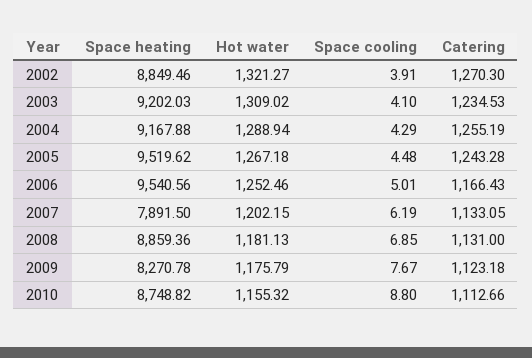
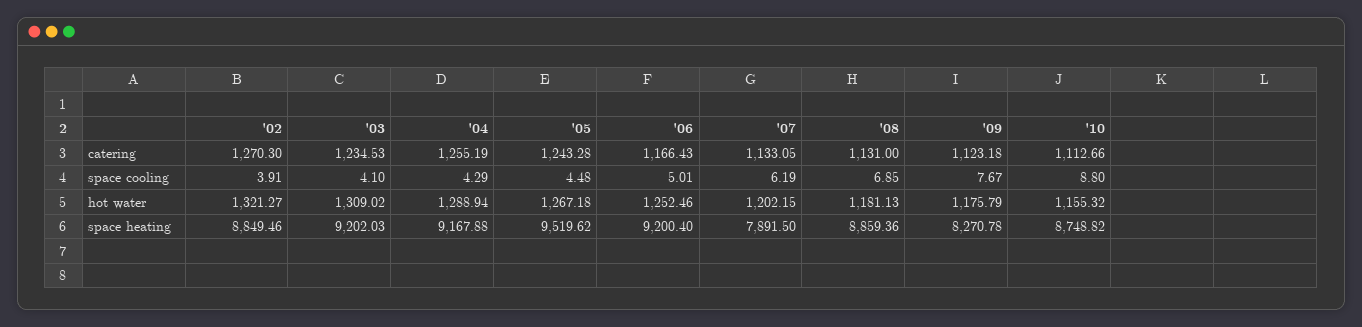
  {
    "Space heating": {
      "2002": 8849.46,
      "2003": 9202.03,
      "2004": 9167.88,
      "2005": 9519.62,
-     "2006": 9540.56,
+     "2006": 9200.4,
      "2007": 7891.5,
      "2008": 8859.36,
      "2009": 8270.78,
      "2010": 8748.82
    },
    "Hot water": {
      "2002": 1321.27,
      "2003": 1309.02,
      "2004": 1288.94,
      "2005": 1267.18,
      "2006": 1252.46,
      "2007": 1202.15,
      "2008": 1181.13,
      "2009": 1175.79,
      "2010": 1155.32
    },
    "Space cooling": {
      "2002": 3.91,
      "2003": 4.1,
      "2004": 4.29,
      "2005": 4.48,
      "2006": 5.01,
      "2007": 6.19,
      "2008": 6.85,
      "2009": 7.67,
      "2010": 8.8
    },
    "Catering": {
      "2002": 1270.3,
      "2003": 1234.53,
      "2004": 1255.19,
      "2005": 1243.28,
      "2006": 1166.43,
      "2007": 1133.05,
      "2008": 1131,
      "2009": 1123.18,
      "2010": 1112.66
    }
  }

